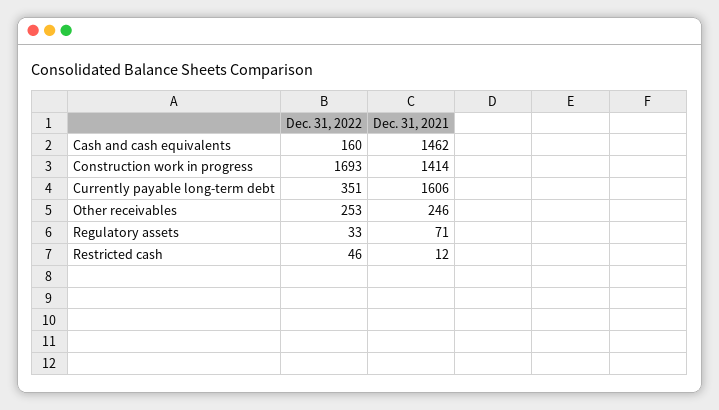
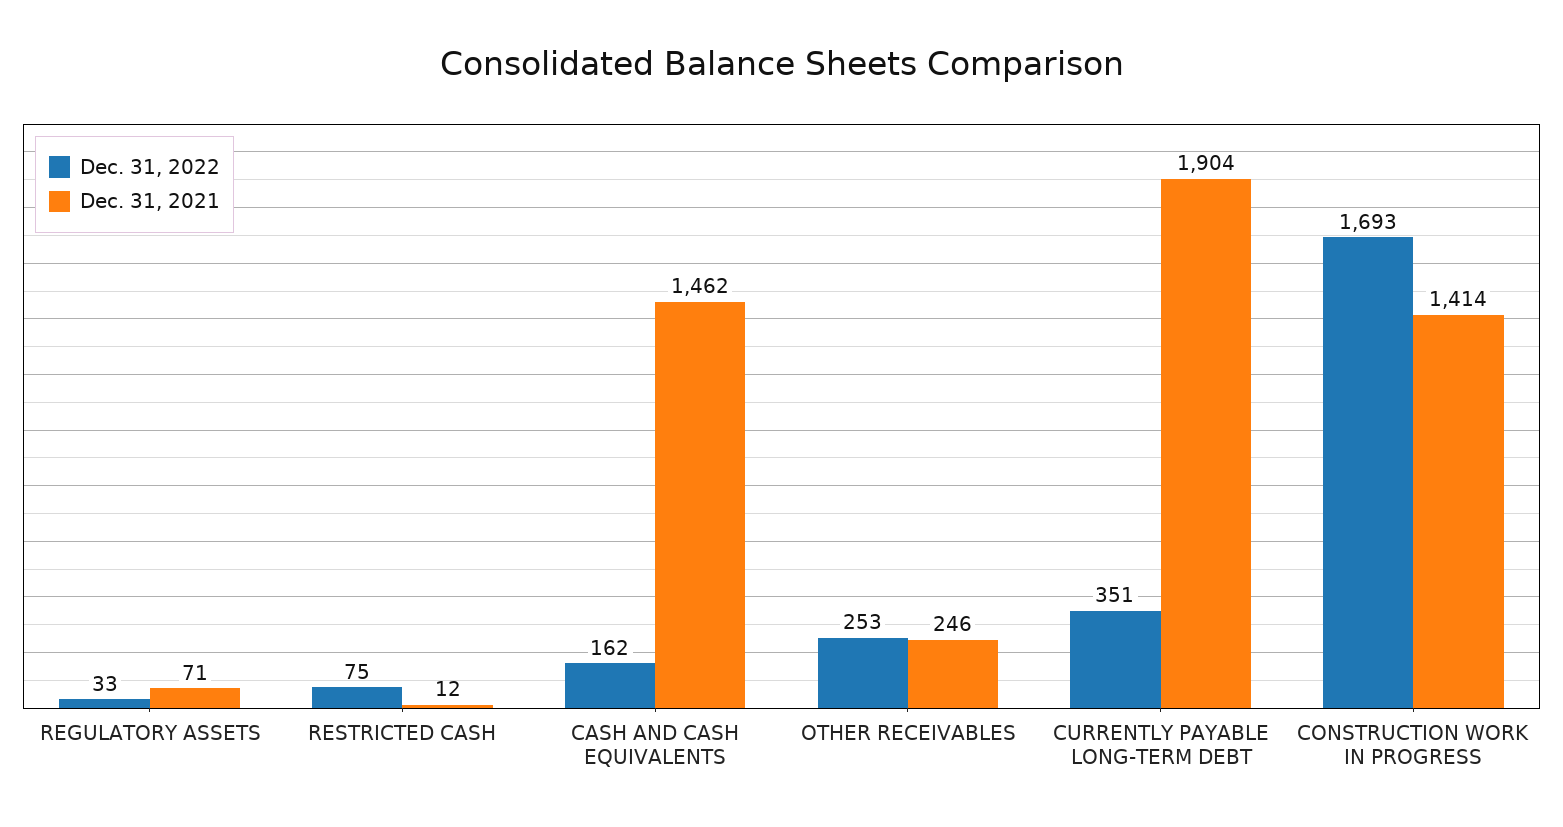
  {
    "Dec. 31, 2022": {
-     "Cash and cash equivalents": 160,
+     "Cash and cash equivalents": 162,
      "Construction work in progress": 1693,
      "Currently payable long-term debt": 351,
      "Other receivables": 253,
      "Regulatory assets": 33,
-     "Restricted cash": 46
+     "Restricted cash": 75
    },
    "Dec. 31, 2021": {
      "Cash and cash equivalents": 1462,
      "Construction work in progress": 1414,
-     "Currently payable long-term debt": 1606,
+     "Currently payable long-term debt": 1904,
      "Other receivables": 246,
      "Regulatory assets": 71,
      "Restricted cash": 12
    }
  }

